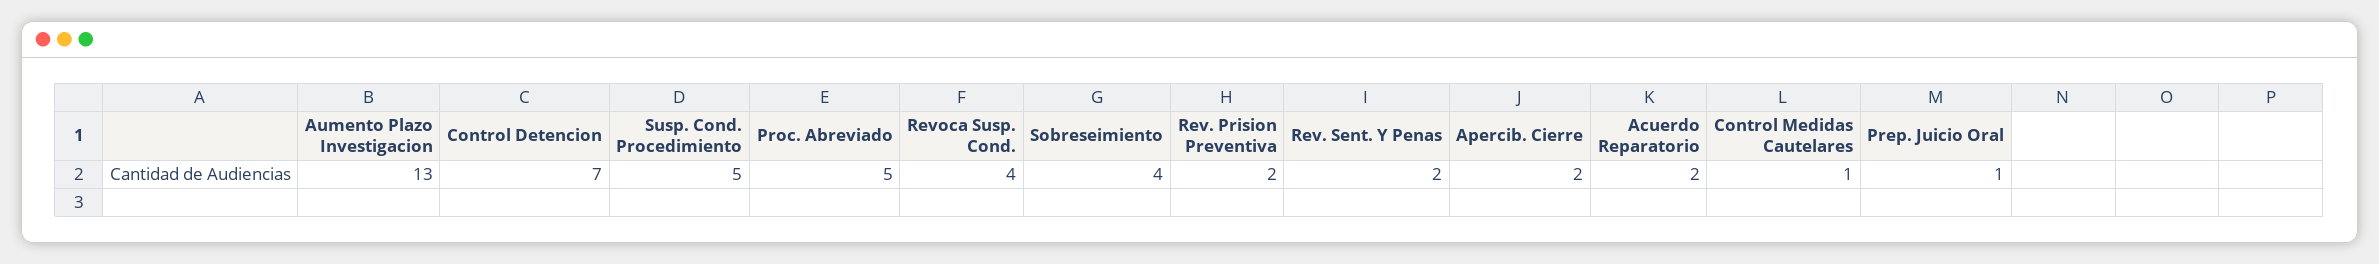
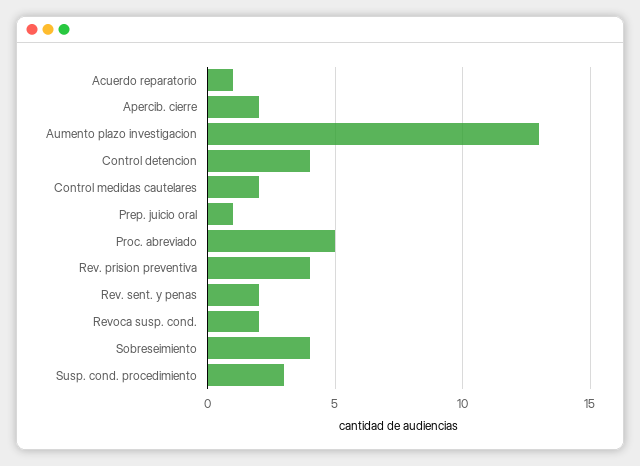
  {
    "Aumento Plazo Investigacion": 13,
-   "Control Detencion": 7,
+   "Control Detencion": 4,
-   "Susp. Cond. Procedimiento": 5,
+   "Susp. Cond. Procedimiento": 3,
    "Proc. Abreviado": 5,
-   "Revoca Susp. Cond.": 4,
+   "Revoca Susp. Cond.": 2,
    "Sobreseimiento": 4,
-   "Rev. Prision Preventiva": 2,
+   "Rev. Prision Preventiva": 4,
    "Rev. Sent. Y Penas": 2,
    "Apercib. Cierre": 2,
-   "Acuerdo Reparatorio": 2,
+   "Acuerdo Reparatorio": 1,
-   "Control Medidas Cautelares": 1,
+   "Control Medidas Cautelares": 2,
    "Prep. Juicio Oral": 1
  }

